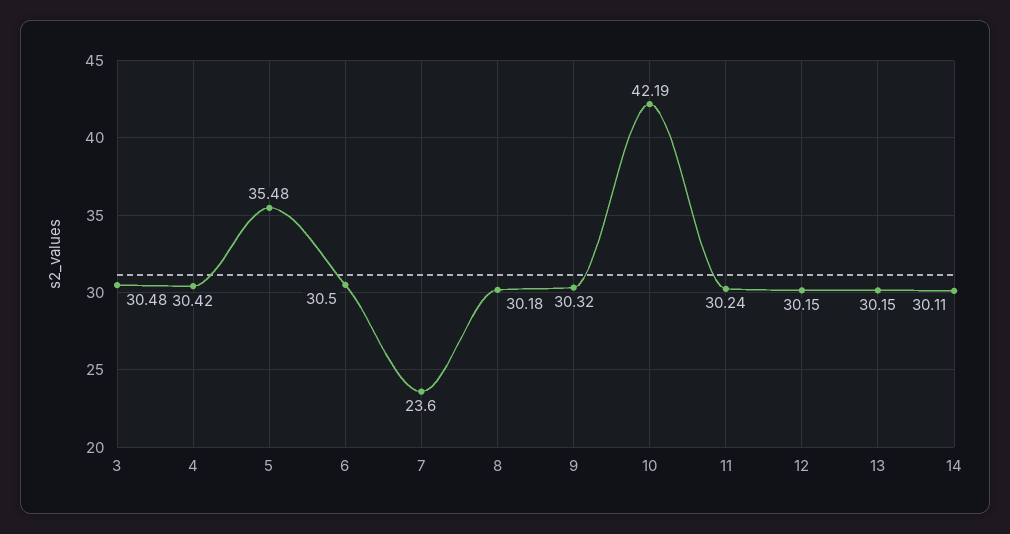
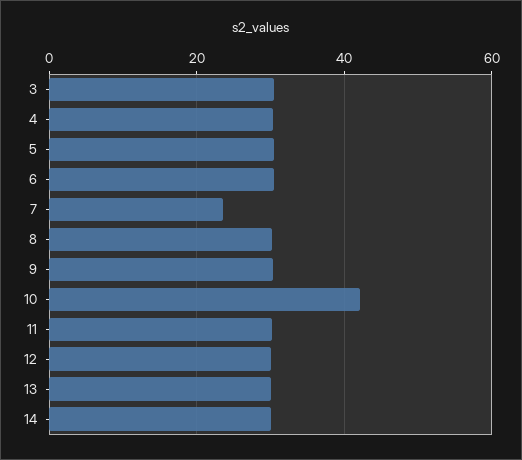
  {
    "3": 30.48,
    "4": 30.42,
-   "5": 35.48,
+   "5": 30,
    "6": 30.5,
    "7": 23.6,
    "8": 30.18,
    "9": 30.32,
    "10": 42.19,
    "11": 30.24,
    "12": 30.15,
    "13": 30.15,
    "14": 30.11
  }

